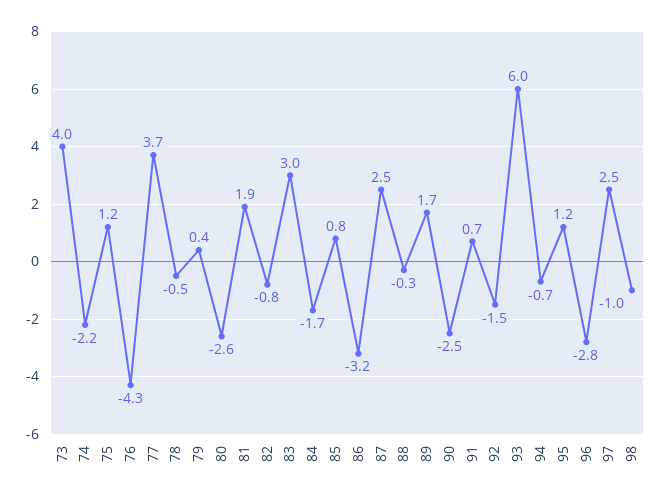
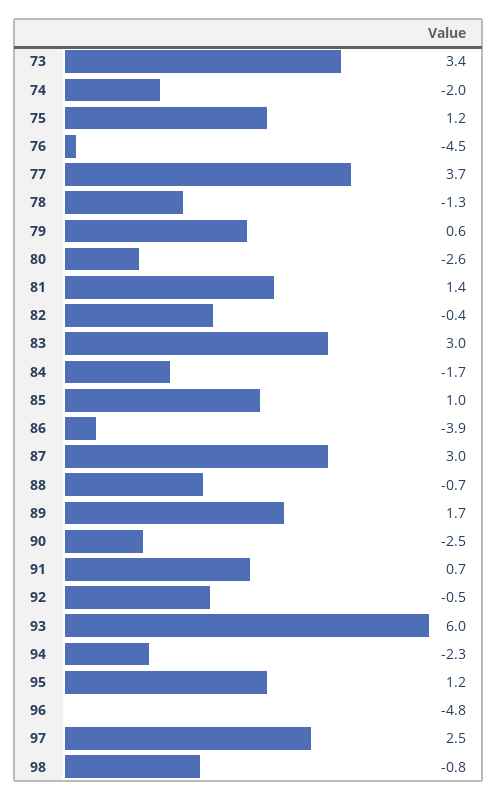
  {
-   "73": 4,
+   "73": 3.4,
-   "74": -2.2,
+   "74": -2,
    "75": 1.2,
-   "76": -4.3,
+   "76": -4.5,
    "77": 3.7,
-   "78": -0.5,
+   "78": -1.3,
-   "79": 0.4,
+   "79": 0.6,
    "80": -2.6,
-   "81": 1.9,
+   "81": 1.4,
-   "82": -0.8,
+   "82": -0.4,
    "83": 3,
    "84": -1.7,
-   "85": 0.8,
+   "85": 1,
-   "86": -3.2,
+   "86": -3.9,
-   "87": 2.5,
+   "87": 3,
-   "88": -0.3,
+   "88": -0.7,
    "89": 1.7,
    "90": -2.5,
    "91": 0.7,
-   "92": -1.5,
+   "92": -0.5,
    "93": 6,
-   "94": -0.7,
+   "94": -2.3,
    "95": 1.2,
-   "96": -2.8,
+   "96": -4.8,
    "97": 2.5,
-   "98": -1
+   "98": -0.8
  }

